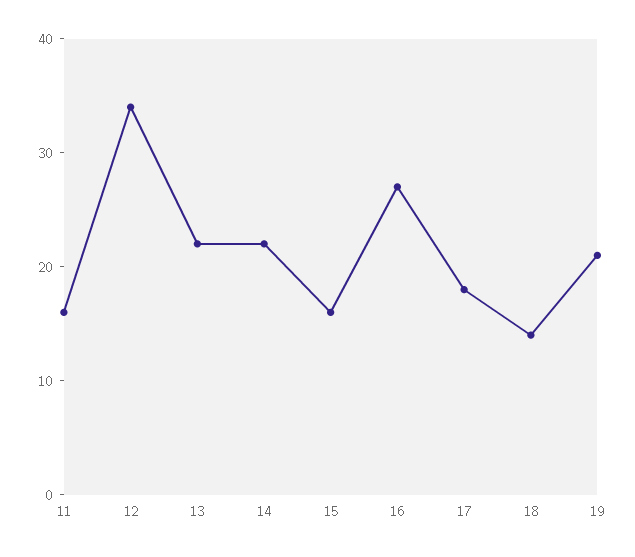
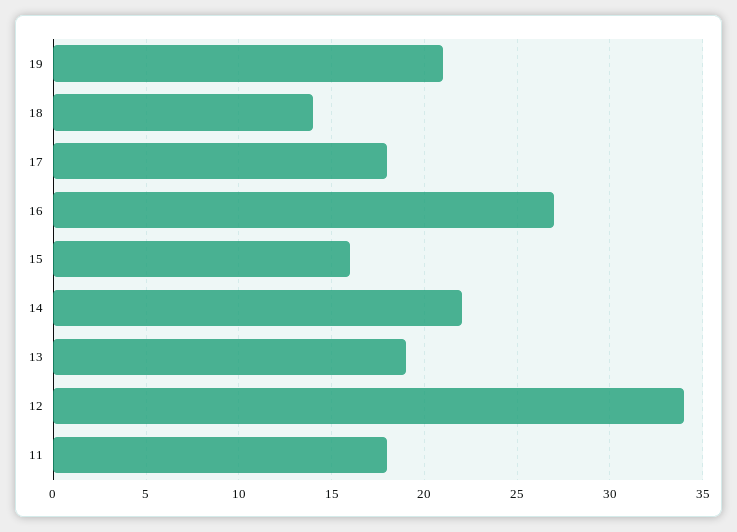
  {
-   "11": 16,
+   "11": 18,
    "12": 34,
-   "13": 22,
+   "13": 19,
    "14": 22,
    "15": 16,
    "16": 27,
    "17": 18,
    "18": 14,
    "19": 21
  }

